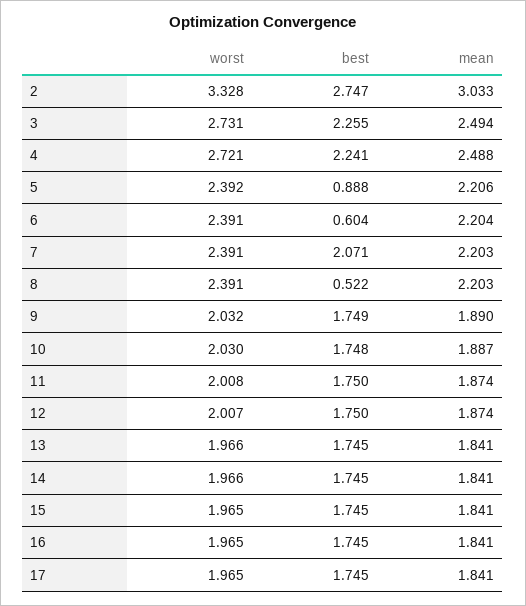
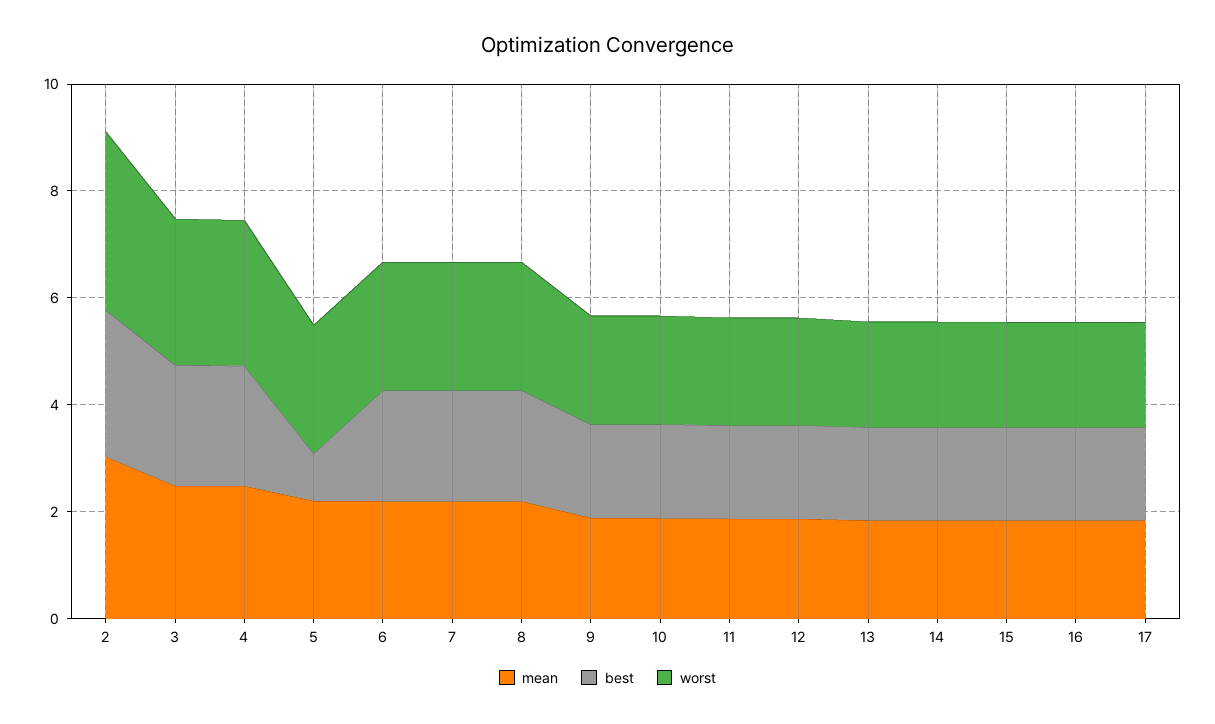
  {
    "worst": {
      "2": 3.328,
      "3": 2.731,
      "4": 2.721,
      "5": 2.392,
      "6": 2.391,
      "7": 2.391,
      "8": 2.391,
      "9": 2.032,
      "10": 2.03,
      "11": 2.008,
      "12": 2.007,
      "13": 1.966,
      "14": 1.966,
      "15": 1.965,
      "16": 1.965,
      "17": 1.965
    },
    "best": {
      "2": 2.747,
      "3": 2.255,
      "4": 2.241,
      "5": 0.888,
-     "6": 0.604,
+     "6": 2,
      "7": 2.071,
-     "8": 0.522,
+     "8": 2,
      "9": 1.749,
      "10": 1.748,
      "11": 1.75,
      "12": 1.75,
      "13": 1.745,
      "14": 1.745,
      "15": 1.745,
      "16": 1.745,
      "17": 1.745
    },
    "mean": {
      "2": 3.033,
      "3": 2.494,
      "4": 2.488,
      "5": 2.206,
      "6": 2.204,
      "7": 2.203,
      "8": 2.203,
      "9": 1.89,
      "10": 1.887,
      "11": 1.874,
      "12": 1.874,
      "13": 1.841,
      "14": 1.841,
      "15": 1.841,
      "16": 1.841,
      "17": 1.841
    }
  }

